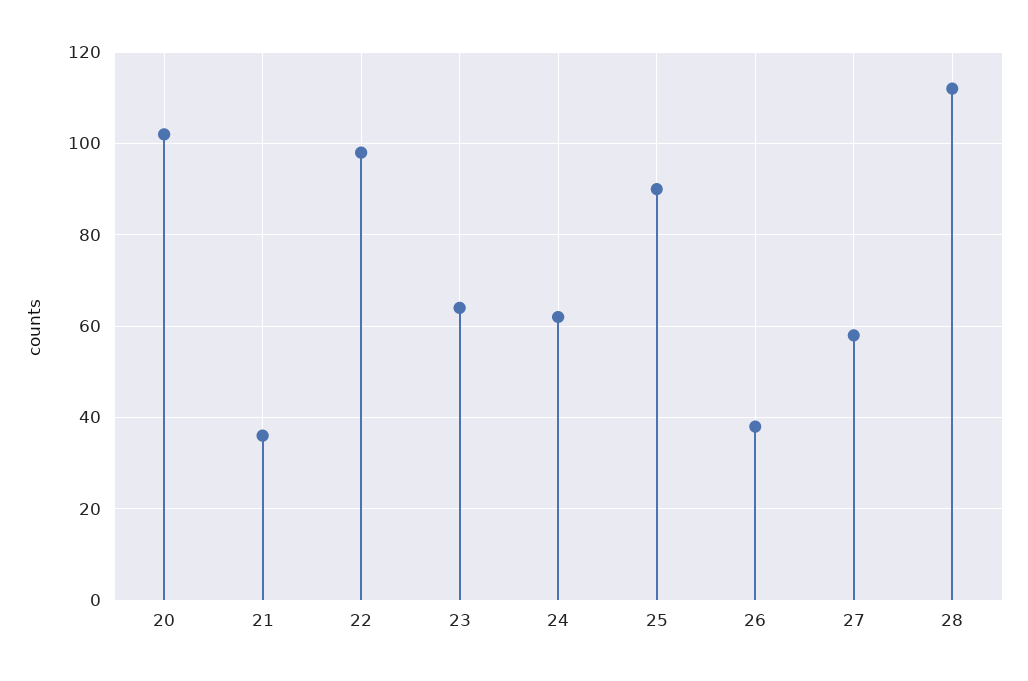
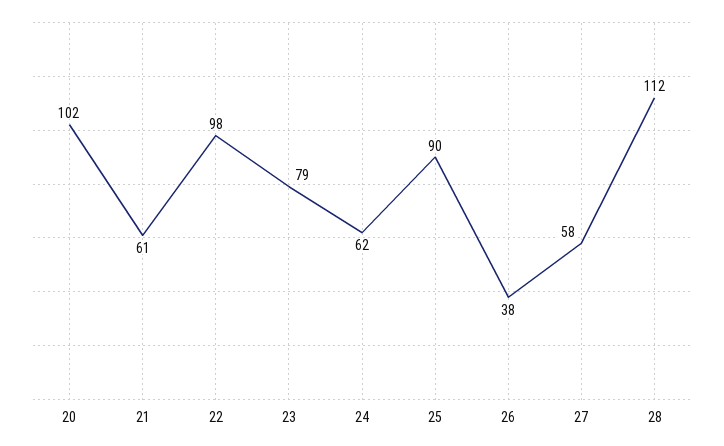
  {
    "20": 102,
-   "21": 35,
+   "21": 61,
    "22": 98,
-   "23": 65,
+   "23": 79,
    "24": 62,
    "25": 90,
    "26": 38,
    "27": 58,
    "28": 112
  }

